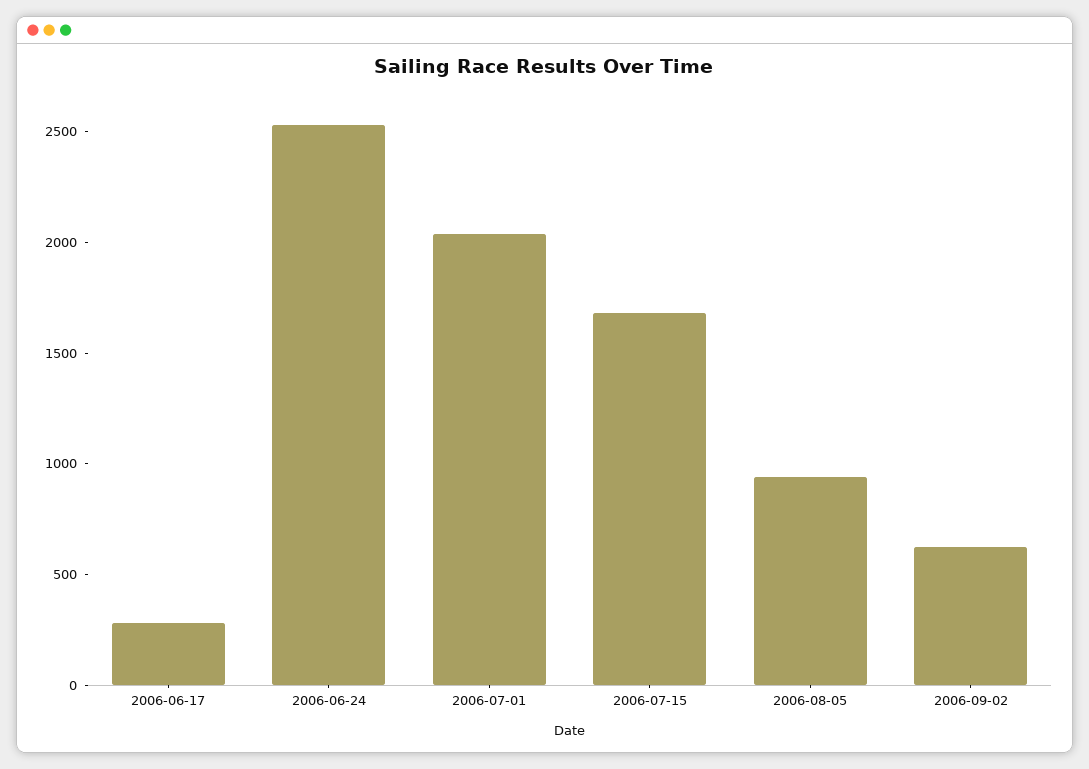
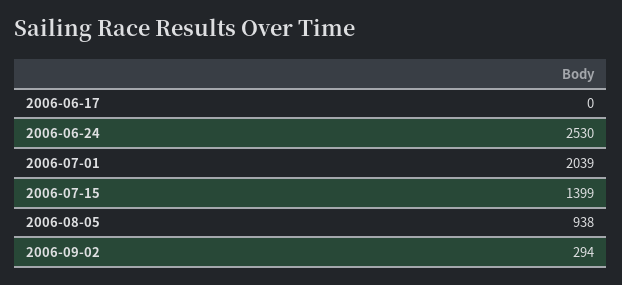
  {
-   "2006-06-17": 300,
+   "2006-06-17": 0,
    "2006-06-24": 2530,
    "2006-07-01": 2039,
-   "2006-07-15": 1700,
+   "2006-07-15": 1399,
    "2006-08-05": 938,
-   "2006-09-02": 600
+   "2006-09-02": 294
  }

